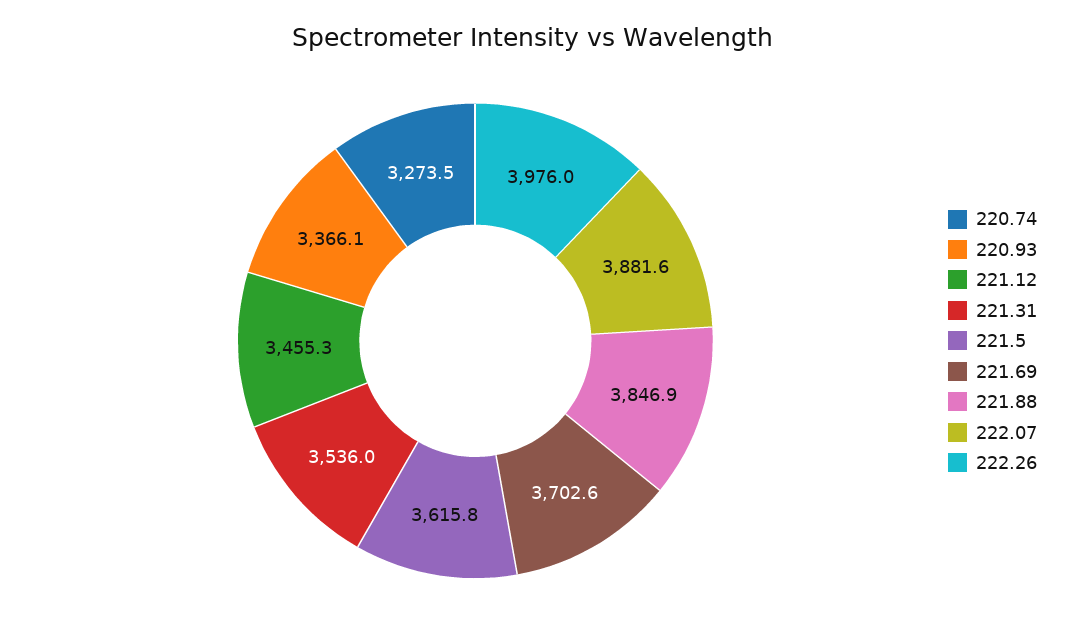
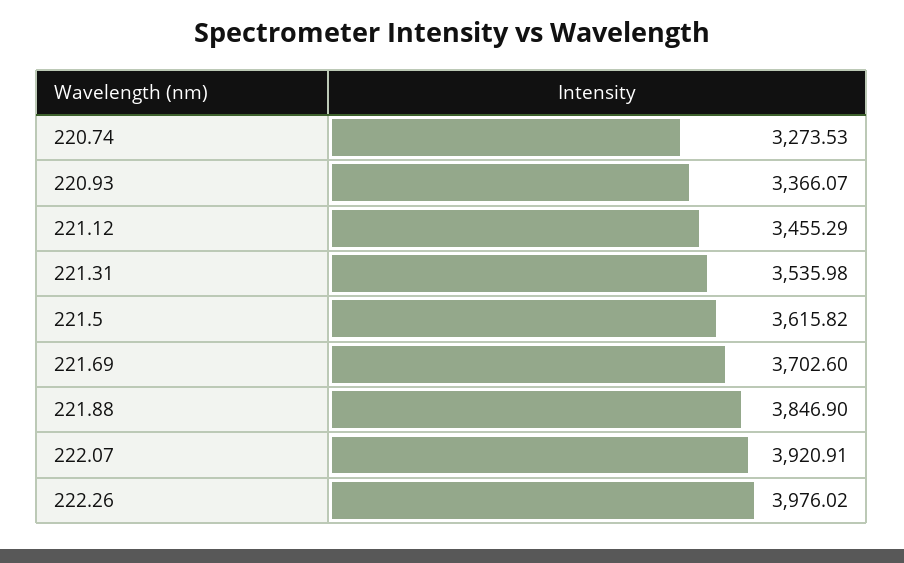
  {
    "220.74": 3273.53,
    "220.93": 3366.07,
    "221.12": 3455.29,
    "221.31": 3535.98,
    "221.5": 3615.82,
    "221.69": 3702.6,
    "221.88": 3846.9,
-   "222.07": 3881.6,
+   "222.07": 3920.91,
    "222.26": 3976.02
  }

